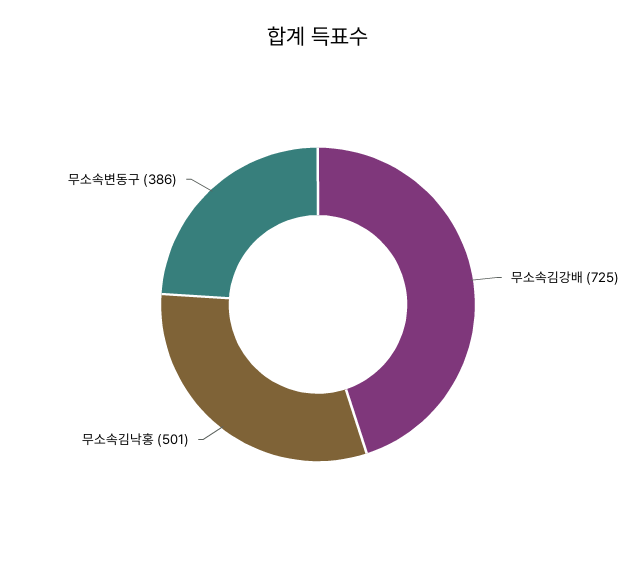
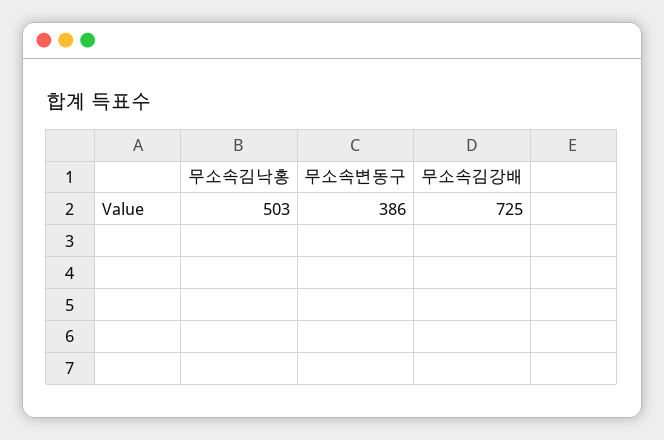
  {
    "무소속김강배": 725,
-   "무소속김낙홍": 501,
+   "무소속김낙홍": 503,
    "무소속변동구": 386
  }

